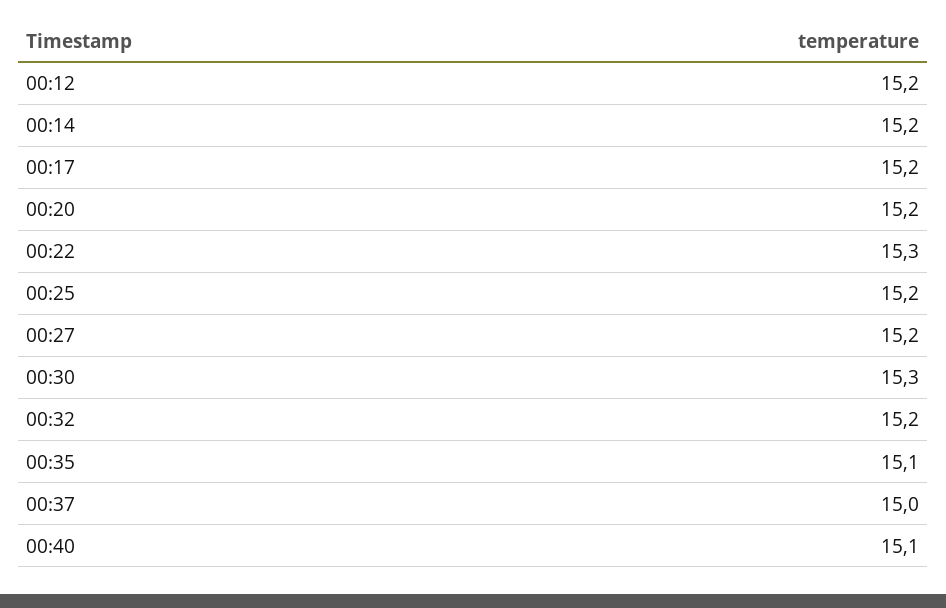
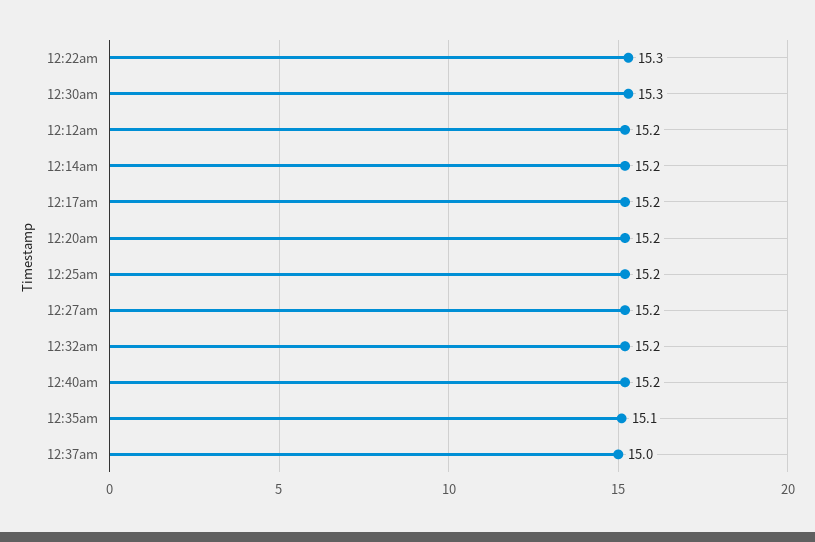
  {
    "00:12": 15.2,
    "00:14": 15.2,
    "00:17": 15.2,
    "00:20": 15.2,
    "00:22": 15.3,
    "00:25": 15.2,
    "00:27": 15.2,
    "00:30": 15.3,
    "00:32": 15.2,
    "00:35": 15.1,
    "00:37": 15,
-   "00:40": 15.1
+   "00:40": 15.2
  }

